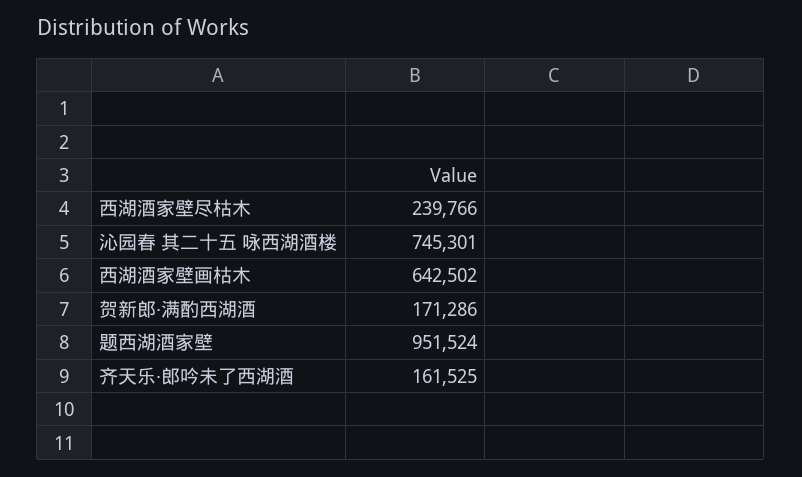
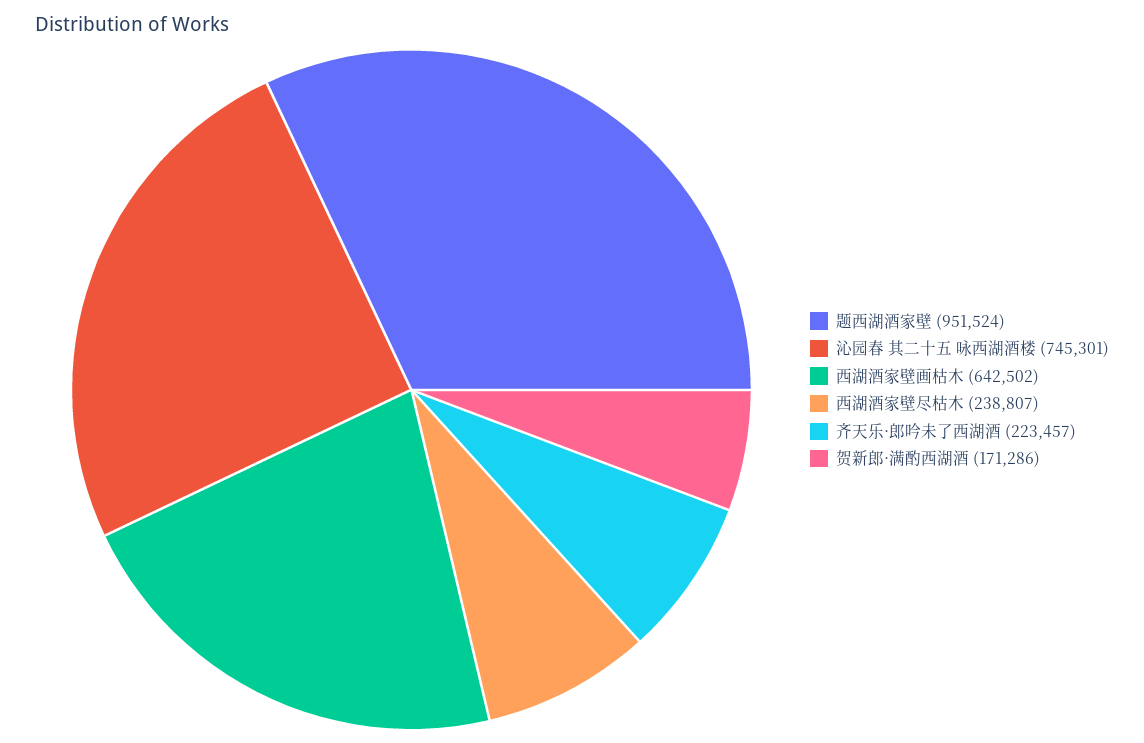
  {
-   "西湖酒家壁尽枯木": 239766,
+   "西湖酒家壁尽枯木": 238807,
    "沁园春 其二十五 咏西湖酒楼": 745301,
    "西湖酒家壁画枯木": 642502,
    "贺新郎·满酌西湖酒": 171286,
    "题西湖酒家壁": 951524,
-   "齐天乐·郎吟未了西湖酒": 161525
+   "齐天乐·郎吟未了西湖酒": 223457
  }

